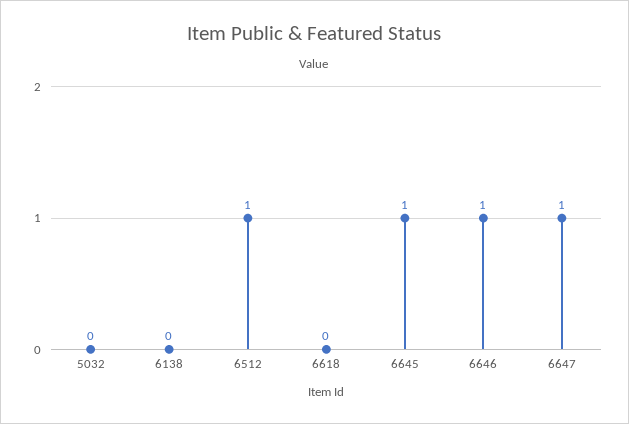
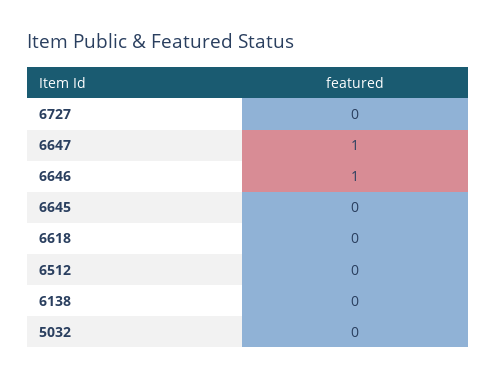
  {
    "5032": 0,
    "6138": 0,
-   "6512": 1,
+   "6512": 0,
    "6618": 0,
-   "6645": 1,
+   "6645": 0,
    "6646": 1,
-   "6647": 1
+   "6647": 1,
+   "6727": 0
  }

